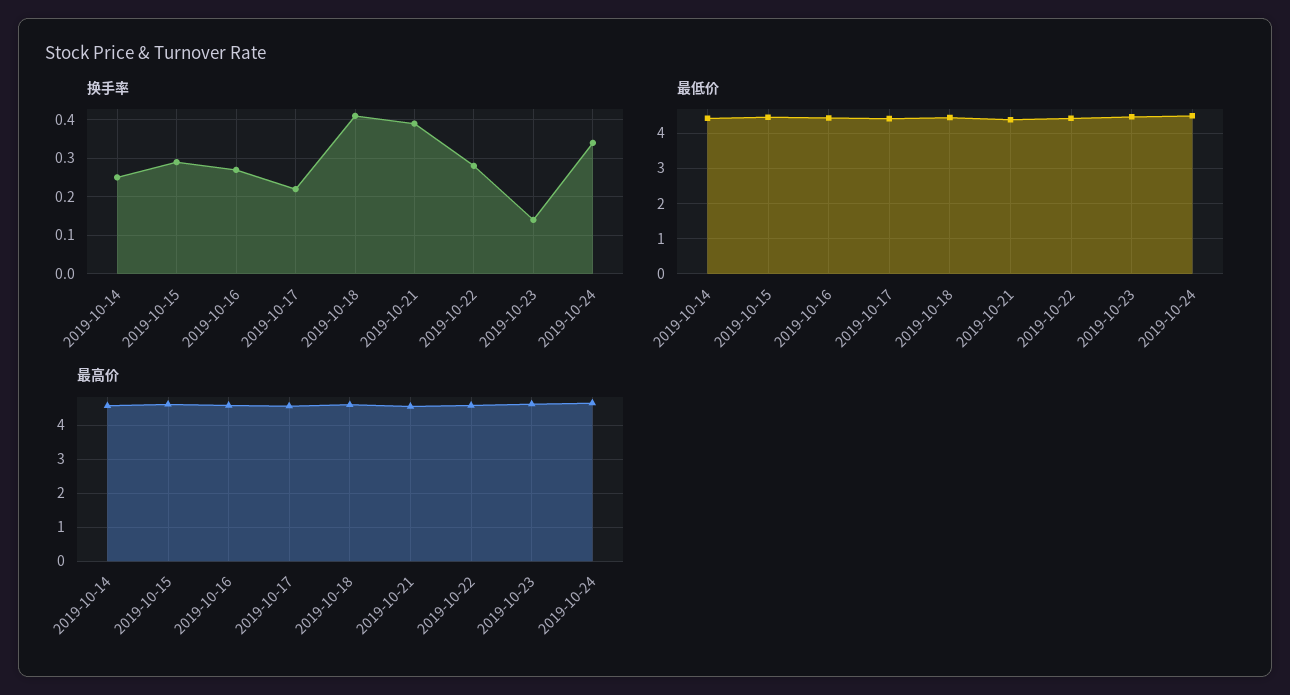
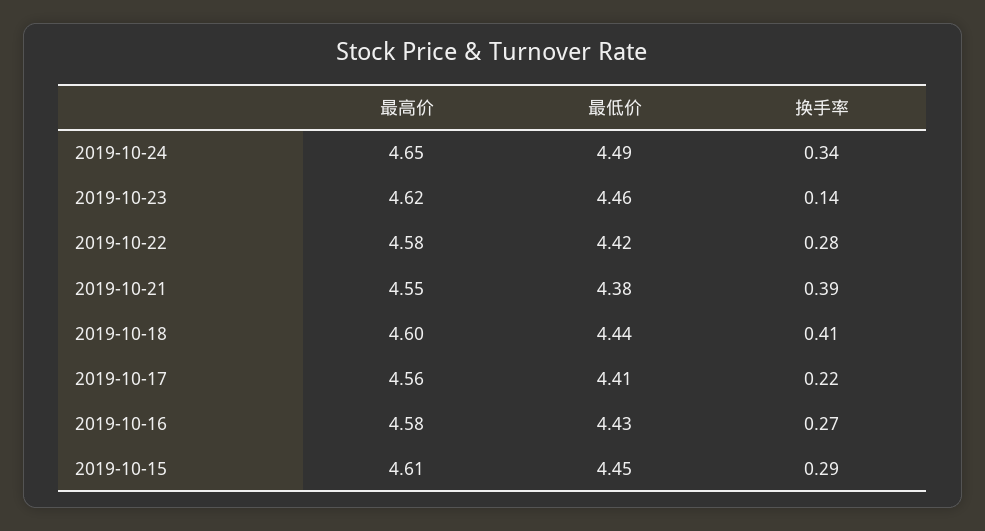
  {
    "换手率": {
-     "2019-10-14": 0.25,
      "2019-10-15": 0.29,
      "2019-10-16": 0.27,
      "2019-10-17": 0.22,
      "2019-10-18": 0.41,
      "2019-10-21": 0.39,
      "2019-10-22": 0.28,
      "2019-10-23": 0.14,
      "2019-10-24": 0.34
    },
    "最低价": {
-     "2019-10-14": 4.4,
      "2019-10-15": 4.45,
      "2019-10-16": 4.43,
      "2019-10-17": 4.41,
      "2019-10-18": 4.44,
      "2019-10-21": 4.38,
      "2019-10-22": 4.42,
      "2019-10-23": 4.46,
      "2019-10-24": 4.49
    },
    "最高价": {
-     "2019-10-14": 4.6,
      "2019-10-15": 4.61,
      "2019-10-16": 4.58,
      "2019-10-17": 4.56,
      "2019-10-18": 4.6,
      "2019-10-21": 4.55,
      "2019-10-22": 4.58,
      "2019-10-23": 4.62,
      "2019-10-24": 4.65
    }
  }

